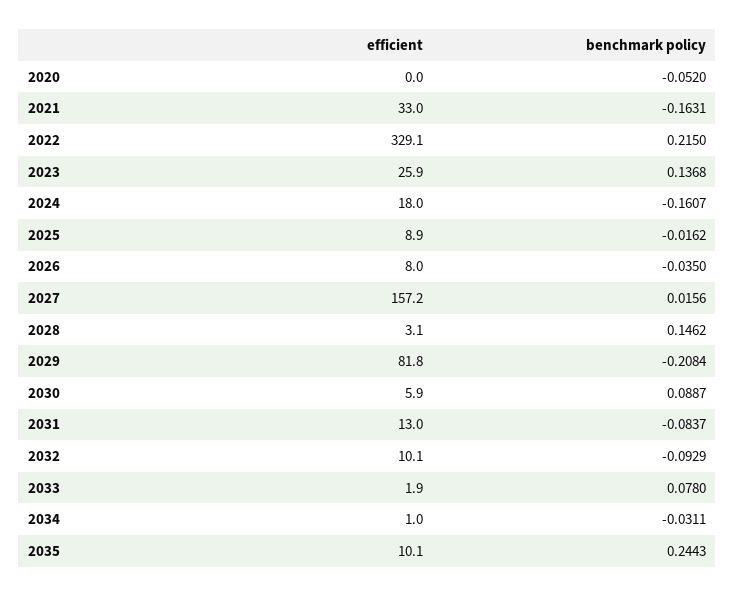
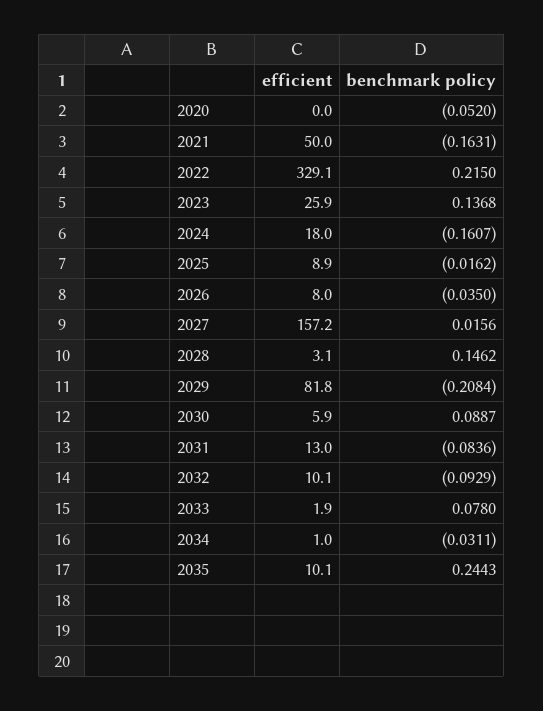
  {
    "efficient": {
      "2020": 0,
-     "2021": 33,
+     "2021": 50,
      "2022": 329.1,
      "2023": 25.9,
      "2024": 18,
      "2025": 8.9,
      "2026": 8,
      "2027": 157.2,
      "2028": 3.1,
      "2029": 81.8,
      "2030": 5.9,
      "2031": 13,
      "2032": 10.1,
      "2033": 1.9,
      "2034": 1,
      "2035": 10.1
    },
    "benchmark policy": {
      "2020": -0.052,
      "2021": -0.1631,
      "2022": 0.215,
      "2023": 0.1368,
      "2024": -0.1607,
      "2025": -0.0162,
      "2026": -0.035,
      "2027": 0.0156,
      "2028": 0.1462,
      "2029": -0.2084,
      "2030": 0.0887,
-     "2031": -0.0837,
+     "2031": -0.0836,
      "2032": -0.0929,
      "2033": 0.078,
      "2034": -0.0311,
      "2035": 0.2443
    }
  }

